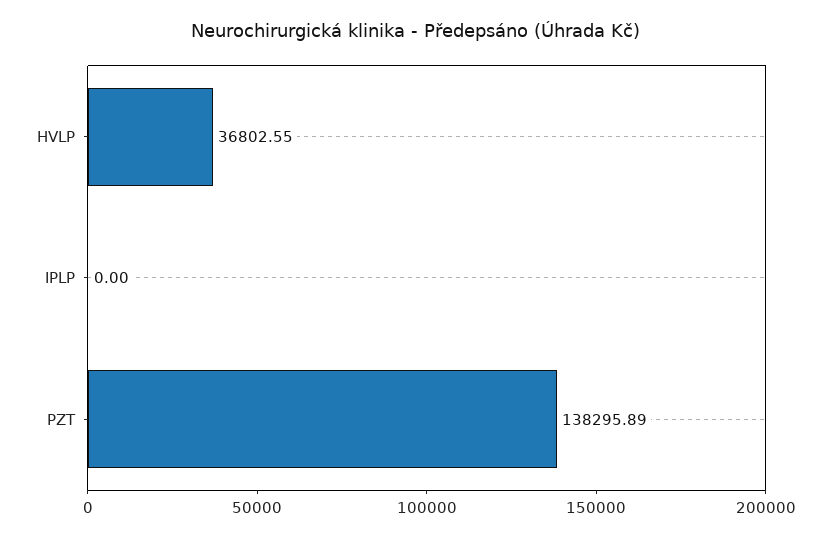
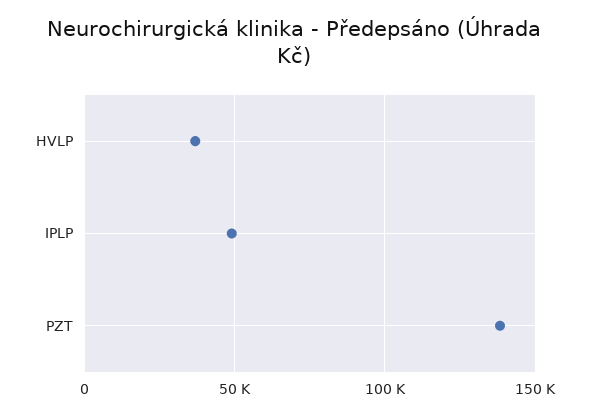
  {
    "HVLP": 36802.55,
-   "IPLP": 0,
+   "IPLP": 50000,
    "PZT": 138295.89
  }

